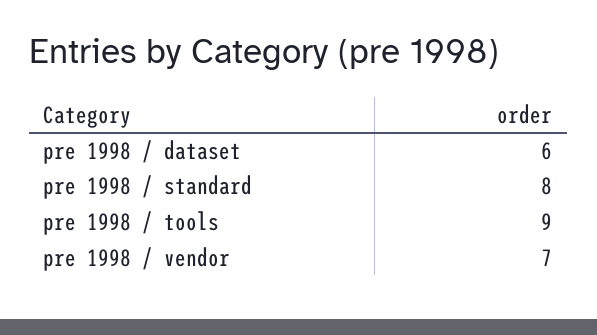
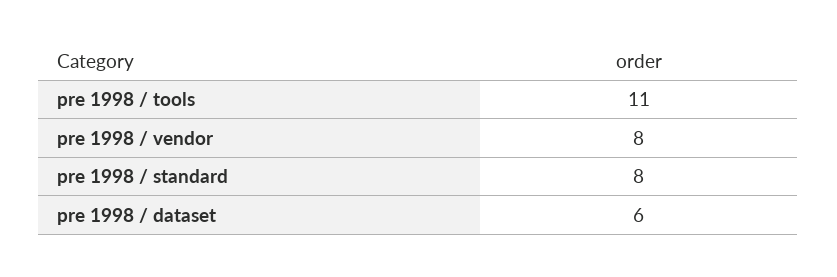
  {
    "pre 1998 / dataset": 6,
    "pre 1998 / standard": 8,
-   "pre 1998 / tools": 9,
+   "pre 1998 / tools": 11,
-   "pre 1998 / vendor": 7
+   "pre 1998 / vendor": 8
  }

